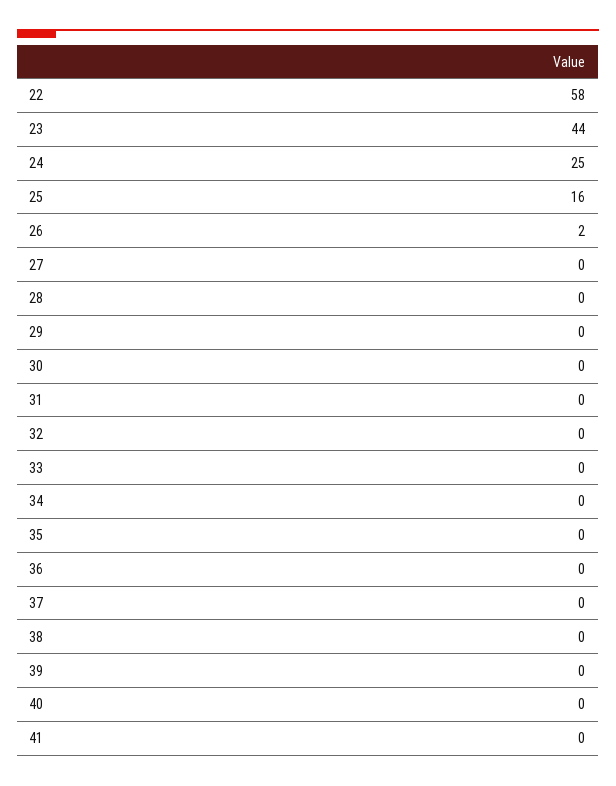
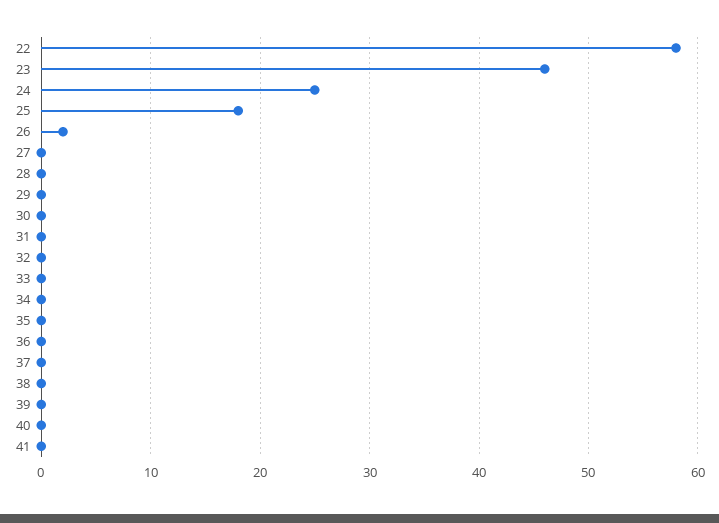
  {
    "22": 58,
-   "23": 44,
+   "23": 46,
    "24": 25,
-   "25": 16,
+   "25": 18,
    "26": 2,
    "27": 0,
    "28": 0,
    "29": 0,
    "30": 0,
    "31": 0,
    "32": 0,
    "33": 0,
    "34": 0,
    "35": 0,
    "36": 0,
    "37": 0,
    "38": 0,
    "39": 0,
    "40": 0,
    "41": 0
  }

